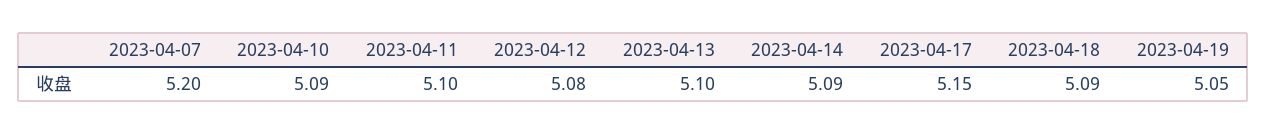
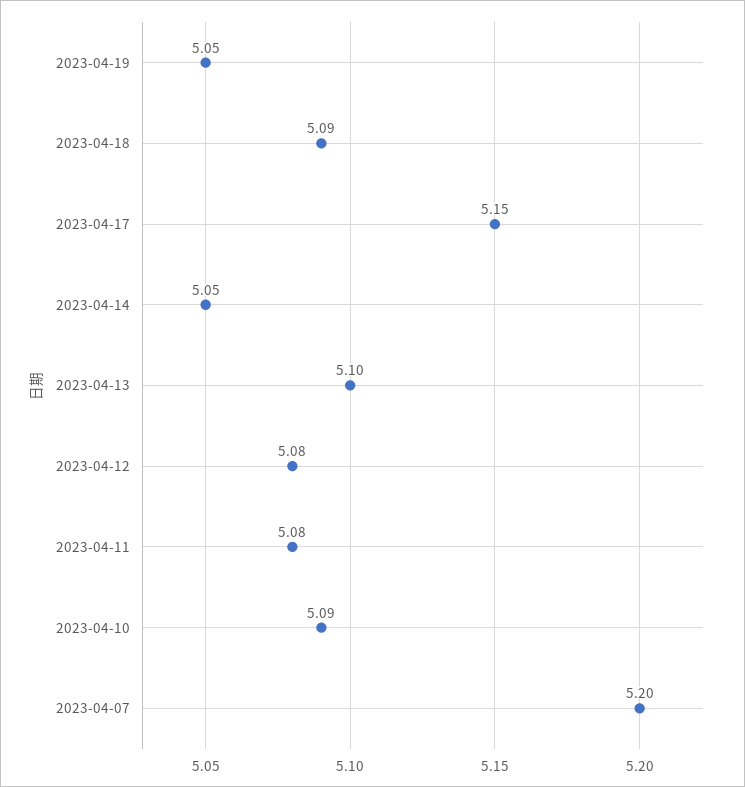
  {
    "2023-04-07": 5.2,
    "2023-04-10": 5.09,
-   "2023-04-11": 5.1,
+   "2023-04-11": 5.08,
    "2023-04-12": 5.08,
    "2023-04-13": 5.1,
-   "2023-04-14": 5.09,
+   "2023-04-14": 5.05,
    "2023-04-17": 5.15,
    "2023-04-18": 5.09,
    "2023-04-19": 5.05
  }

